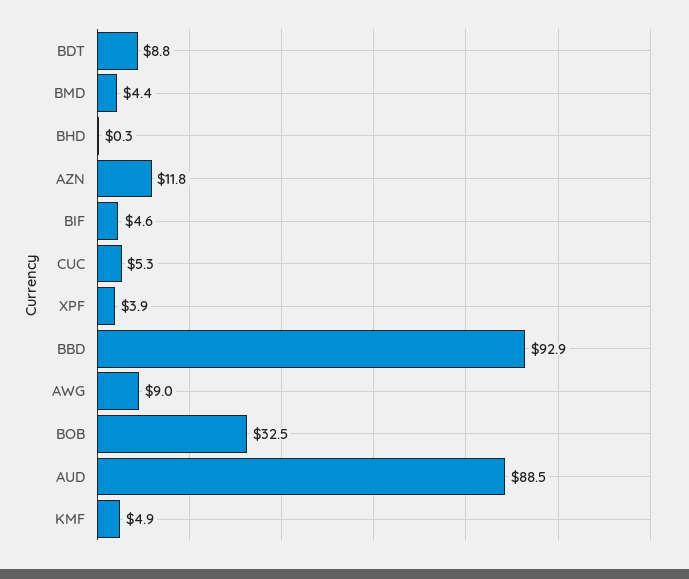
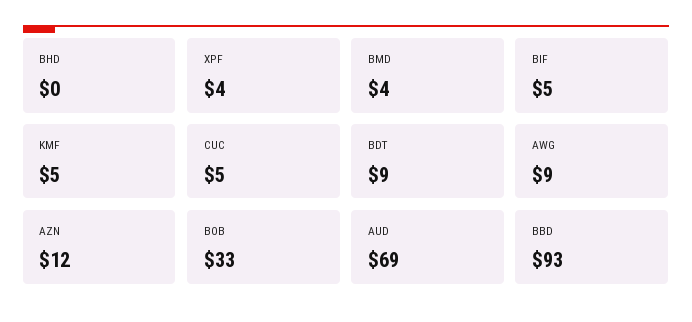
  {
    "BDT": 8.8,
    "BMD": 4.4,
    "BHD": 0.3,
    "AZN": 11.8,
    "BIF": 4.6,
    "CUC": 5.3,
    "XPF": 3.9,
    "BBD": 92.9,
    "AWG": 9,
    "BOB": 32.5,
-   "AUD": 88.5,
+   "AUD": 69,
    "KMF": 4.9
  }

